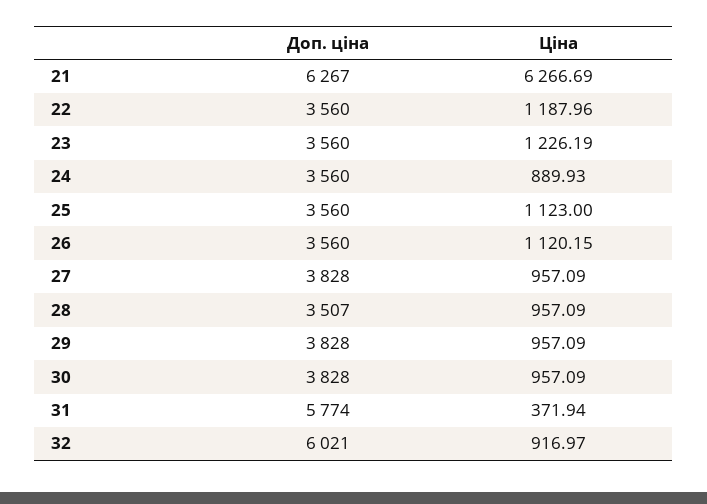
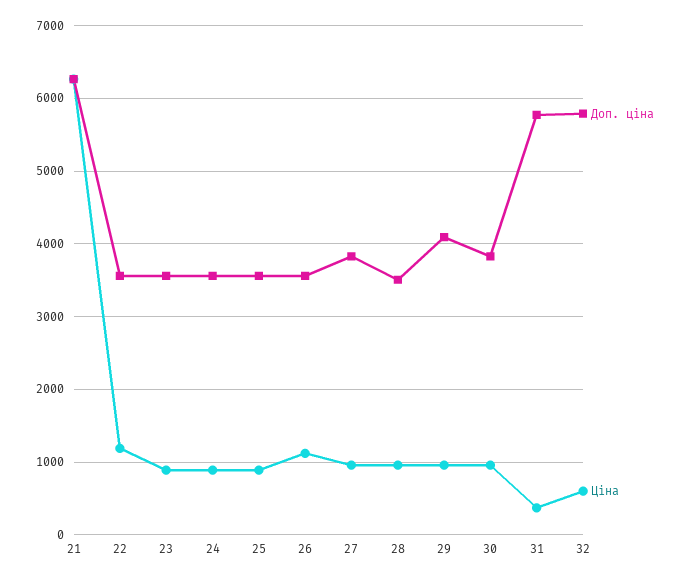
  {
    "Доп. ціна": {
      "21": 6267,
      "22": 3560,
      "23": 3560,
      "24": 3560,
      "25": 3560,
      "26": 3560,
      "27": 3828,
      "28": 3507,
-     "29": 3828,
+     "29": 4100,
      "30": 3828,
      "31": 5774,
-     "32": 6021
+     "32": 5800
    },
    "Ціна": {
      "21": 6266.69,
      "22": 1187.96,
-     "23": 1226.19,
+     "23": 900,
      "24": 889.93,
-     "25": 1123,
+     "25": 900,
      "26": 1120.15,
      "27": 957.09,
      "28": 957.09,
      "29": 957.09,
      "30": 957.09,
      "31": 371.94,
-     "32": 916.97
+     "32": 600
    }
  }

